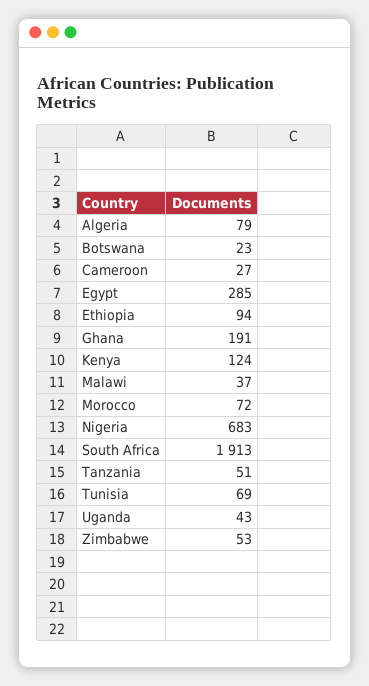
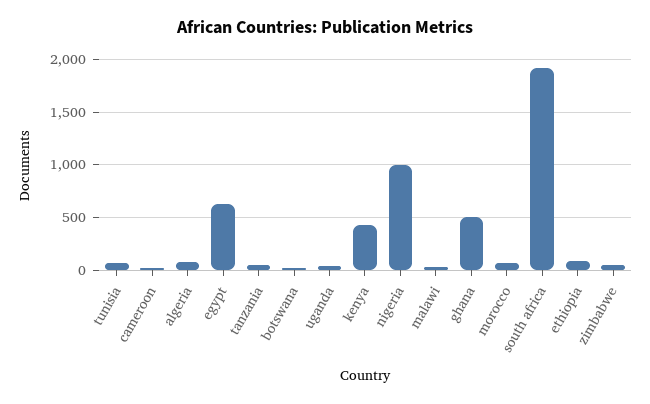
  {
    "Algeria": 79,
    "Botswana": 23,
    "Cameroon": 27,
-   "Egypt": 285,
+   "Egypt": 600,
    "Ethiopia": 94,
-   "Ghana": 191,
+   "Ghana": 500,
-   "Kenya": 124,
+   "Kenya": 400,
    "Malawi": 37,
    "Morocco": 72,
-   "Nigeria": 683,
+   "Nigeria": 1000,
    "South Africa": 1913,
    "Tanzania": 51,
    "Tunisia": 69,
    "Uganda": 43,
    "Zimbabwe": 53
  }

